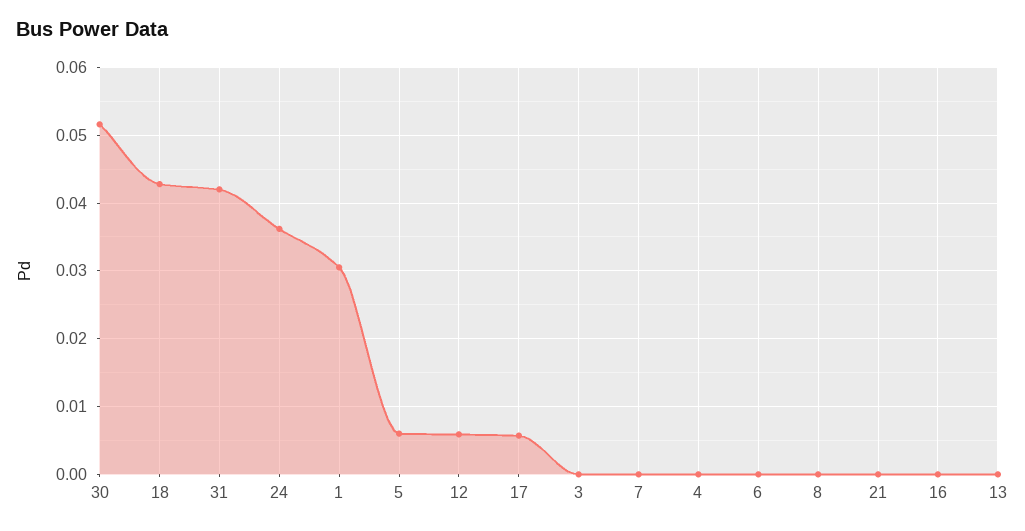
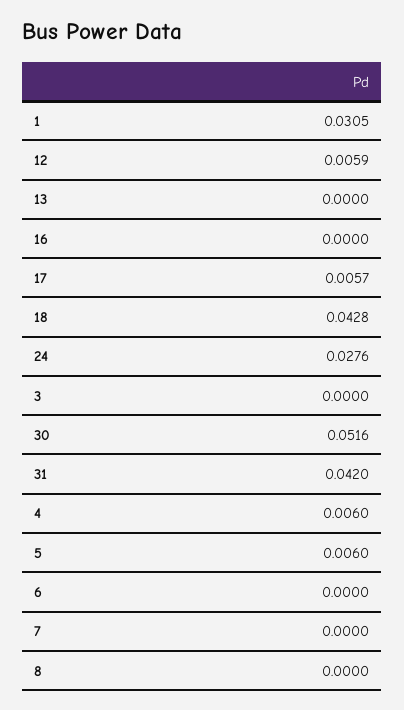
  {
    "30": 0.0516,
    "18": 0.0428,
    "31": 0.042,
-   "24": 0.036,
+   "24": 0.0276,
    "1": 0.0305,
    "5": 0.006,
    "12": 0.0059,
    "17": 0.0057,
    "3": 0,
    "7": 0,
-   "4": 0,
+   "4": 0.006,
    "6": 0,
    "8": 0,
-   "21": 0,
    "16": 0,
    "13": 0
  }

